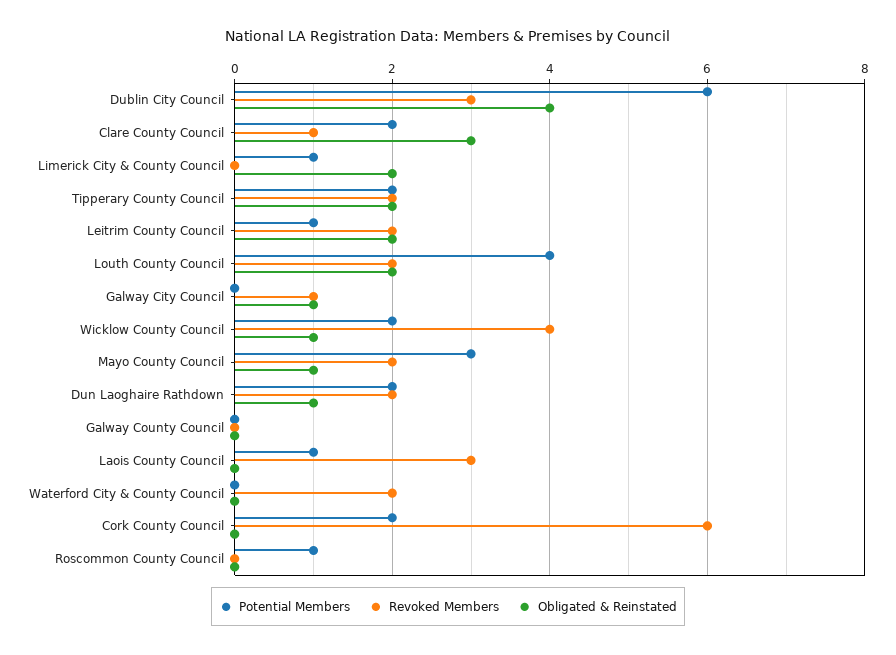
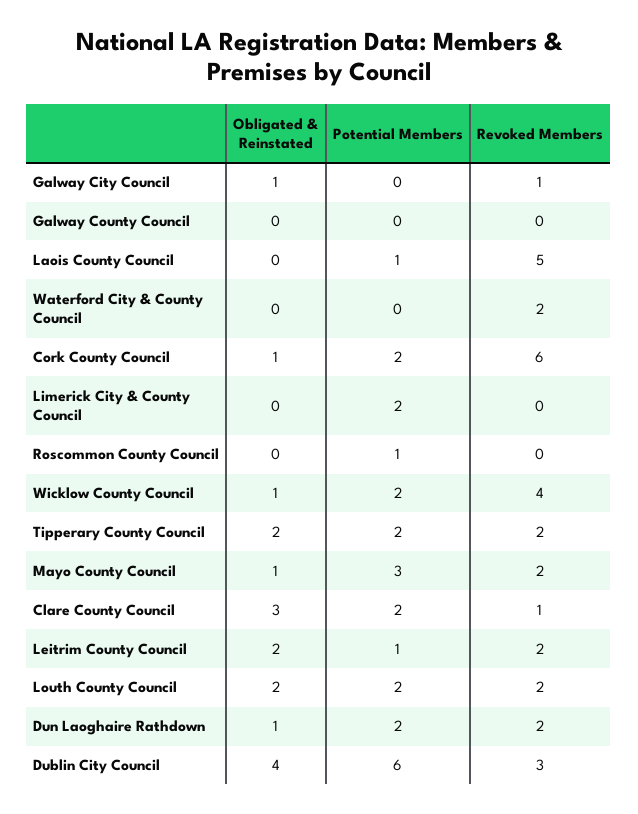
  {
    "Potential Members": {
      "Dublin City Council": 6,
      "Clare County Council": 2,
-     "Limerick City & County Council": 1,
+     "Limerick City & County Council": 2,
      "Tipperary County Council": 2,
      "Leitrim County Council": 1,
-     "Louth County Council": 4,
+     "Louth County Council": 2,
      "Galway City Council": 0,
      "Wicklow County Council": 2,
      "Mayo County Council": 3,
      "Dun Laoghaire Rathdown": 2,
      "Galway County Council": 0,
      "Laois County Council": 1,
      "Waterford City & County Council": 0,
      "Cork County Council": 2,
      "Roscommon County Council": 1
    },
    "Revoked Members": {
      "Dublin City Council": 3,
      "Clare County Council": 1,
      "Limerick City & County Council": 0,
      "Tipperary County Council": 2,
      "Leitrim County Council": 2,
      "Louth County Council": 2,
      "Galway City Council": 1,
      "Wicklow County Council": 4,
      "Mayo County Council": 2,
      "Dun Laoghaire Rathdown": 2,
      "Galway County Council": 0,
-     "Laois County Council": 3,
+     "Laois County Council": 5,
      "Waterford City & County Council": 2,
      "Cork County Council": 6,
      "Roscommon County Council": 0
    },
    "Obligated & Reinstated": {
      "Dublin City Council": 4,
      "Clare County Council": 3,
-     "Limerick City & County Council": 2,
+     "Limerick City & County Council": 0,
      "Tipperary County Council": 2,
      "Leitrim County Council": 2,
      "Louth County Council": 2,
      "Galway City Council": 1,
      "Wicklow County Council": 1,
      "Mayo County Council": 1,
      "Dun Laoghaire Rathdown": 1,
      "Galway County Council": 0,
      "Laois County Council": 0,
      "Waterford City & County Council": 0,
-     "Cork County Council": 0,
+     "Cork County Council": 1,
      "Roscommon County Council": 0
    }
  }

